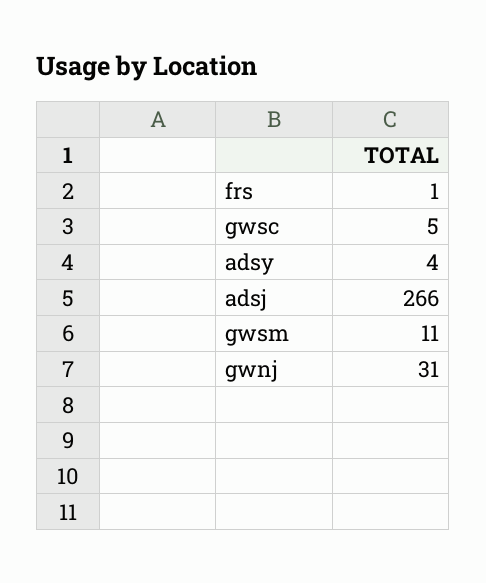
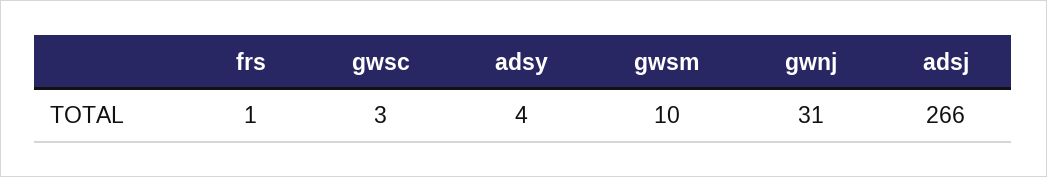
  {
    "frs": 1,
-   "gwsc": 5,
+   "gwsc": 3,
    "adsy": 4,
    "adsj": 266,
-   "gwsm": 11,
+   "gwsm": 10,
    "gwnj": 31
  }

